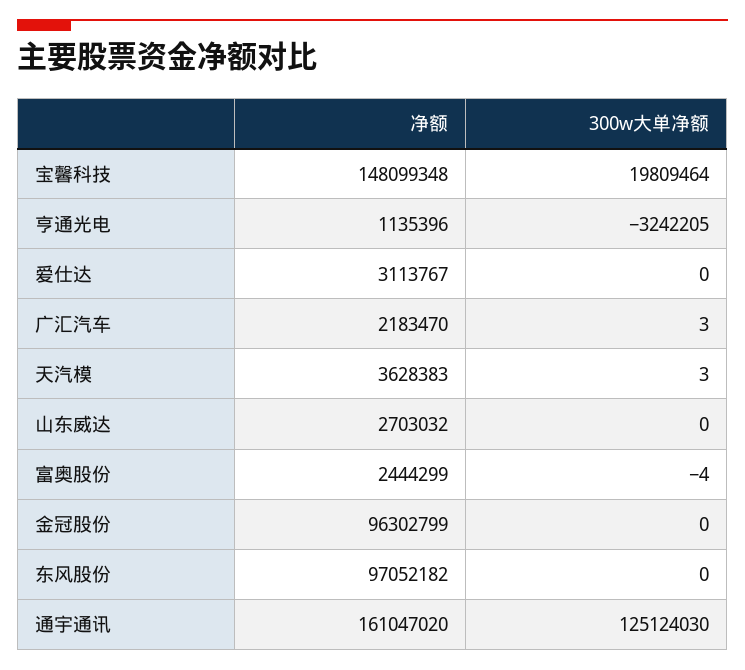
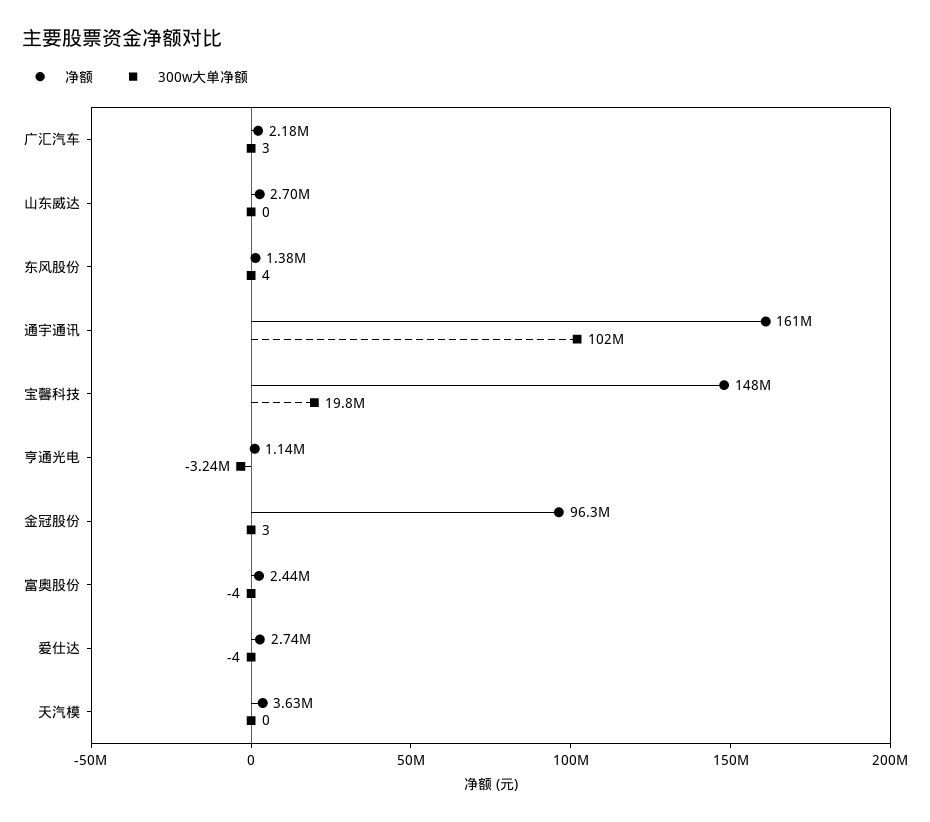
  {
    "净额": {
      "宝馨科技": 148099348,
      "亨通光电": 1135396,
-     "爱仕达": 3113767,
+     "爱仕达": 2740000,
      "广汇汽车": 2183470,
      "天汽模": 3628383,
      "山东威达": 2703032,
      "富奥股份": 2444299,
      "金冠股份": 96302799,
-     "东风股份": 97052182,
+     "东风股份": 1380000,
      "通宇通讯": 161047020
    },
    "300w大单净额": {
      "宝馨科技": 19809464,
      "亨通光电": -3242205,
-     "爱仕达": 0,
+     "爱仕达": -4,
      "广汇汽车": 3,
-     "天汽模": 3,
+     "天汽模": 0,
      "山东威达": 0,
      "富奥股份": -4,
-     "金冠股份": 0,
+     "金冠股份": 3,
-     "东风股份": 0,
+     "东风股份": 4,
-     "通宇通讯": 125124030
+     "通宇通讯": 102000000
    }
  }

